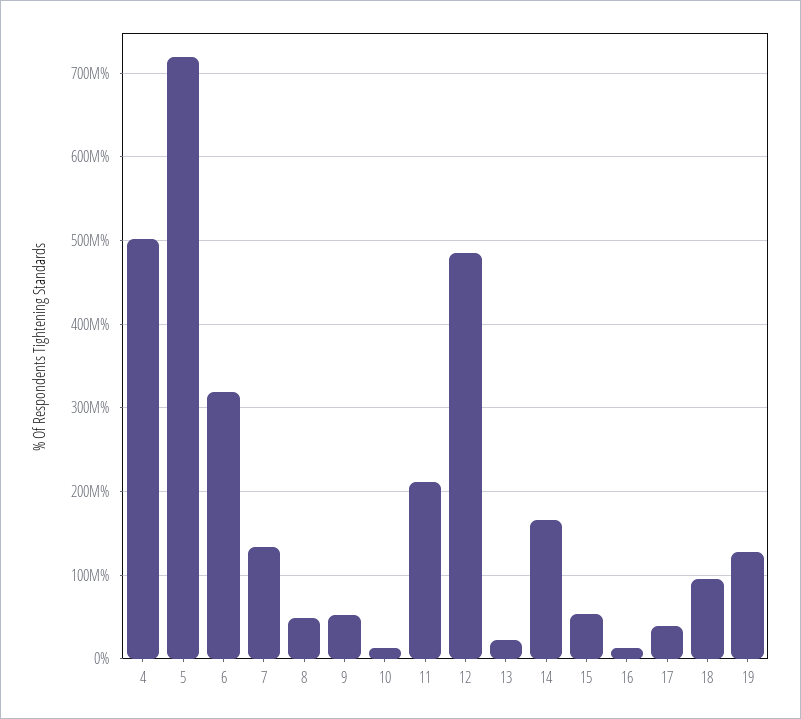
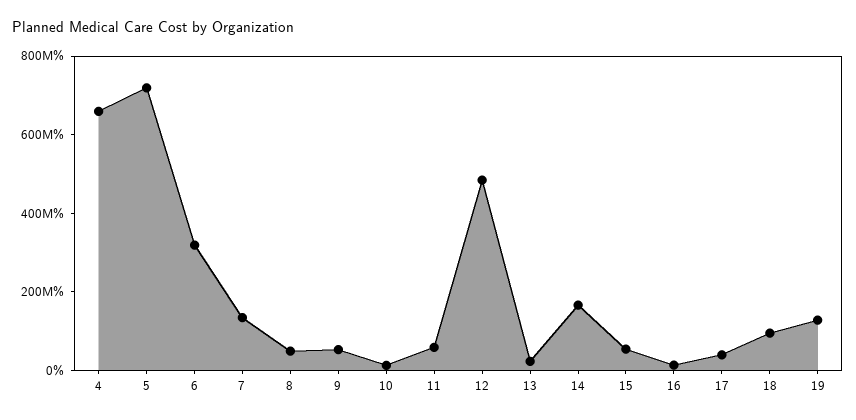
  {
-   "4": 500000000,
+   "4": 650000000,
    "5": 720000000,
    "6": 320000000,
    "7": 130000000,
    "8": 50000000,
    "9": 50000000,
    "10": 10000000,
-   "11": 210000000,
+   "11": 50000000,
    "12": 480000000,
    "13": 20000000,
    "14": 170000000,
    "15": 50000000,
    "16": 10000000,
    "17": 40000000,
    "18": 100000000,
    "19": 130000000
  }

